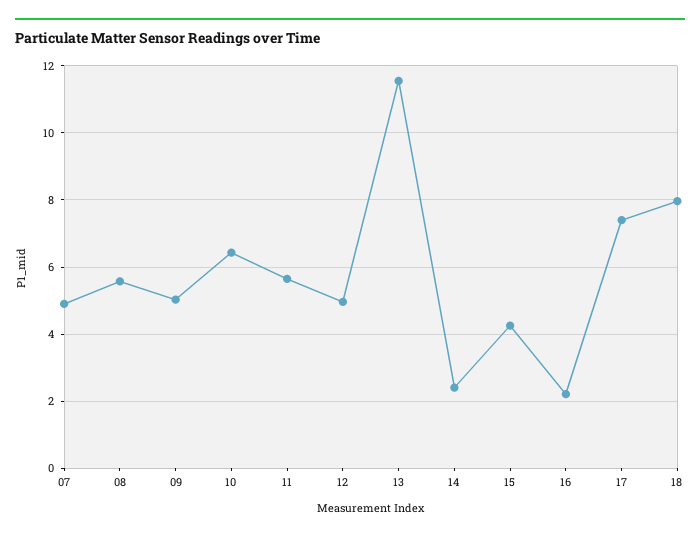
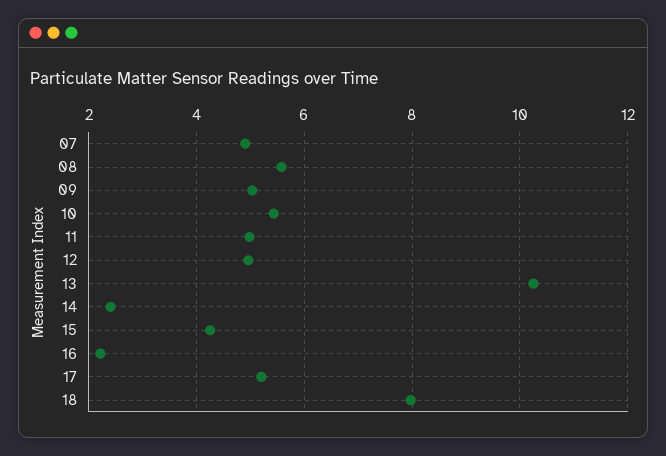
  {
    "07": 5,
    "08": 5.6,
    "09": 5,
-   "10": 6.4,
+   "10": 5.4,
-   "11": 5.6,
+   "11": 5,
    "12": 5,
-   "13": 11.6,
+   "13": 10.2,
    "14": 2.4,
    "15": 4.2,
    "16": 2.2,
-   "17": 7.4,
+   "17": 5.2,
    "18": 8
  }

